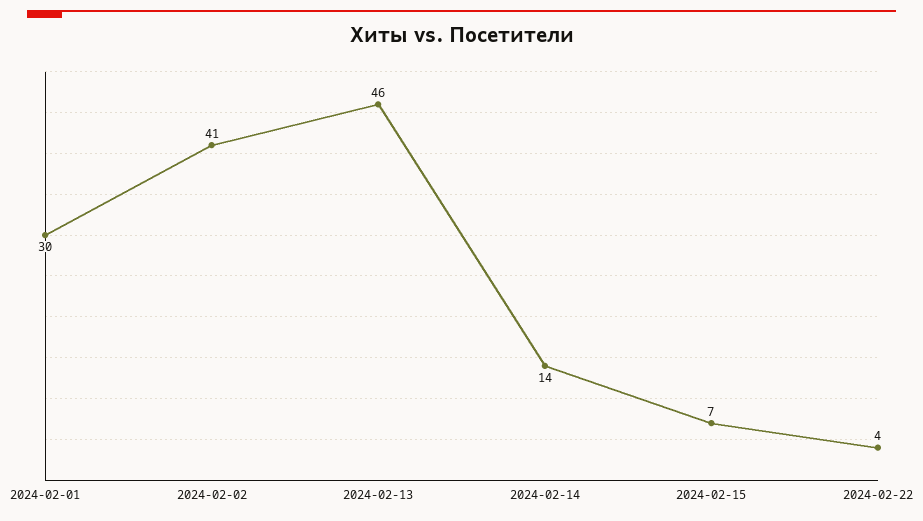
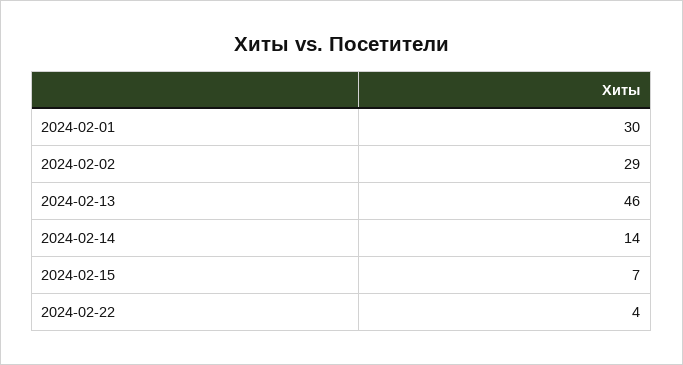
  {
    "2024-02-01": 30,
-   "2024-02-02": 41,
+   "2024-02-02": 29,
    "2024-02-13": 46,
    "2024-02-14": 14,
    "2024-02-15": 7,
    "2024-02-22": 4
  }

